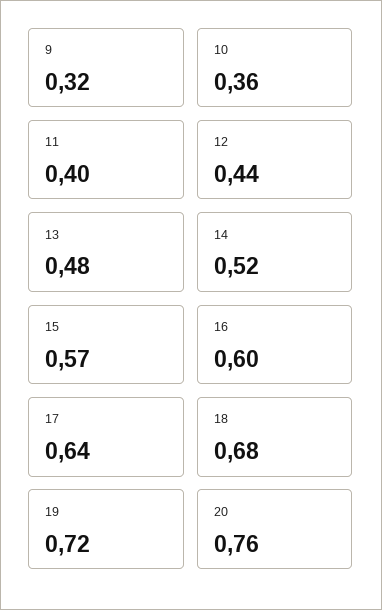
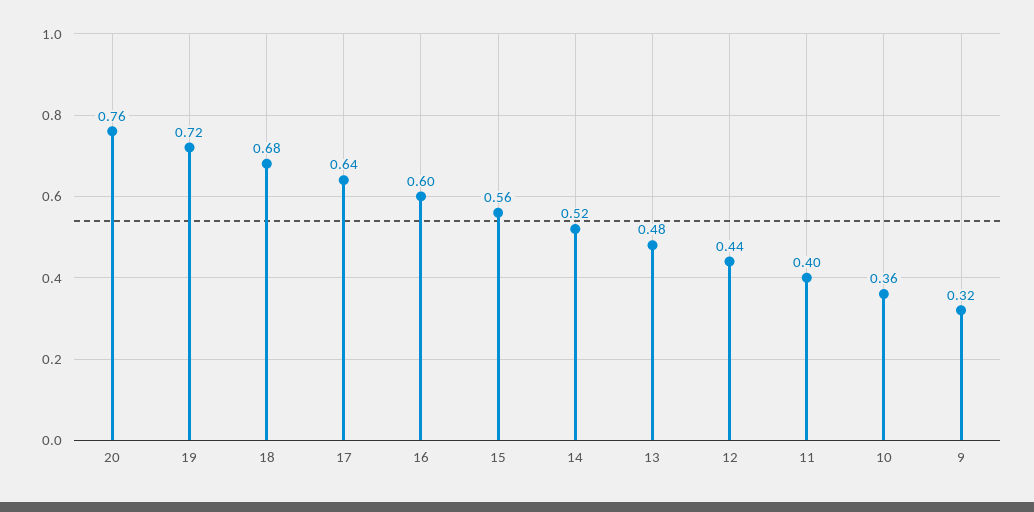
  {
    "9": 0.32,
    "10": 0.36,
    "11": 0.4,
    "12": 0.44,
    "13": 0.48,
    "14": 0.52,
-   "15": 0.57,
+   "15": 0.56,
    "16": 0.6,
    "17": 0.64,
    "18": 0.68,
    "19": 0.72,
    "20": 0.76
  }

